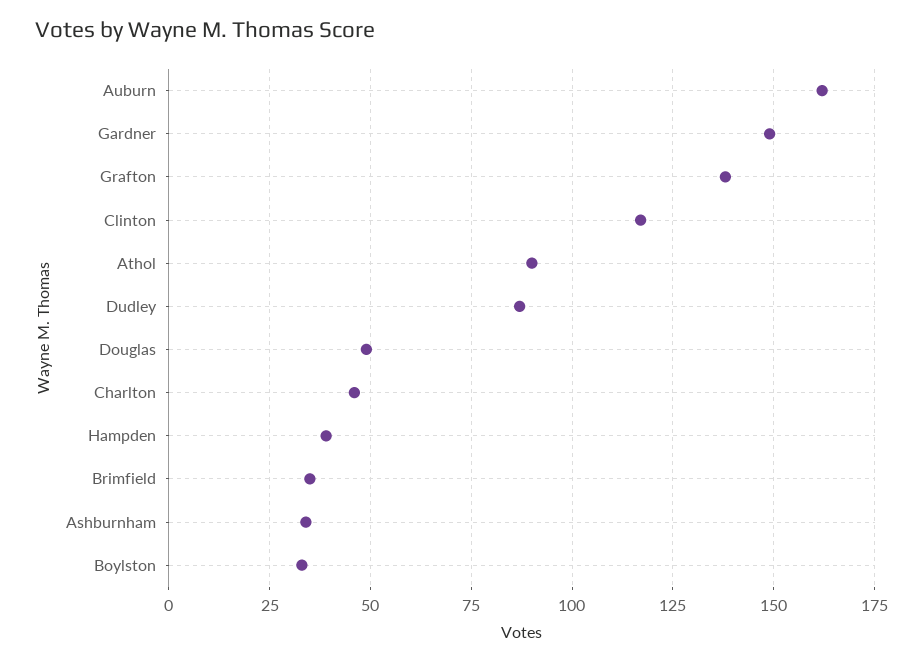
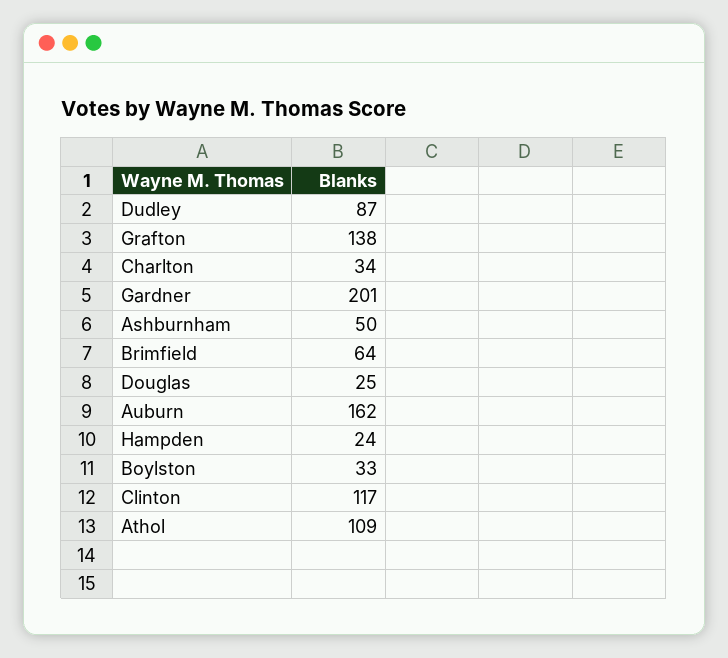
  {
    "Auburn": 162,
-   "Gardner": 150,
+   "Gardner": 201,
    "Grafton": 138,
    "Clinton": 117,
-   "Athol": 90,
+   "Athol": 109,
    "Dudley": 87,
-   "Douglas": 50,
+   "Douglas": 25,
-   "Charlton": 45,
+   "Charlton": 34,
-   "Hampden": 40,
+   "Hampden": 24,
-   "Brimfield": 35,
+   "Brimfield": 64,
-   "Ashburnham": 35,
+   "Ashburnham": 50,
    "Boylston": 33
  }

